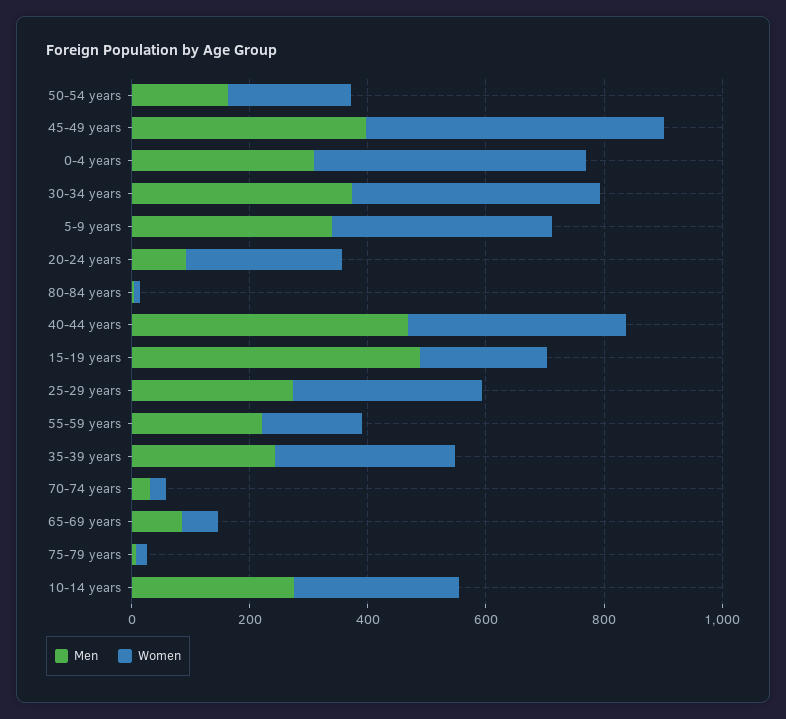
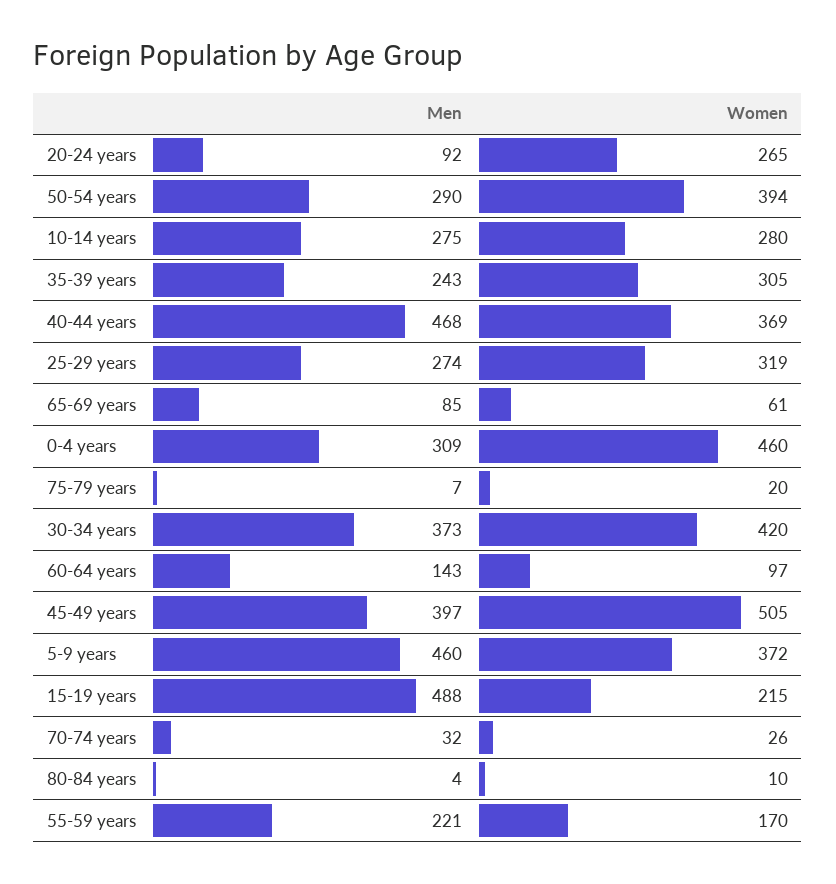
  {
    "Men": {
-     "50-54 years": 150,
+     "50-54 years": 290,
      "45-49 years": 397,
      "0-4 years": 309,
      "30-34 years": 373,
-     "5-9 years": 350,
+     "5-9 years": 460,
      "20-24 years": 92,
      "80-84 years": 4,
      "40-44 years": 468,
      "15-19 years": 488,
      "25-29 years": 274,
      "55-59 years": 221,
      "35-39 years": 243,
      "70-74 years": 32,
      "65-69 years": 85,
      "75-79 years": 7,
-     "10-14 years": 275
+     "10-14 years": 275,
+     "60-64 years": 143
    },
    "Women": {
-     "50-54 years": 200,
+     "50-54 years": 394,
      "45-49 years": 505,
      "0-4 years": 460,
      "30-34 years": 420,
      "5-9 years": 372,
      "20-24 years": 265,
      "80-84 years": 10,
      "40-44 years": 369,
      "15-19 years": 215,
      "25-29 years": 319,
      "55-59 years": 170,
      "35-39 years": 305,
      "70-74 years": 26,
      "65-69 years": 61,
      "75-79 years": 20,
-     "10-14 years": 280
+     "10-14 years": 280,
+     "60-64 years": 97
    }
  }

